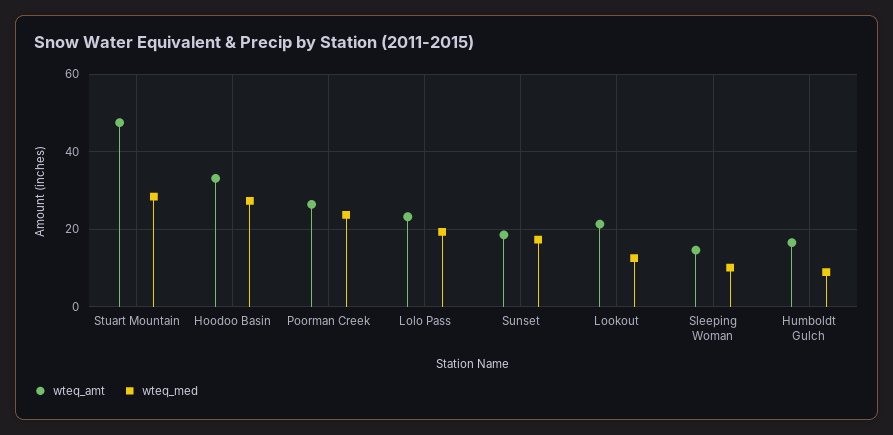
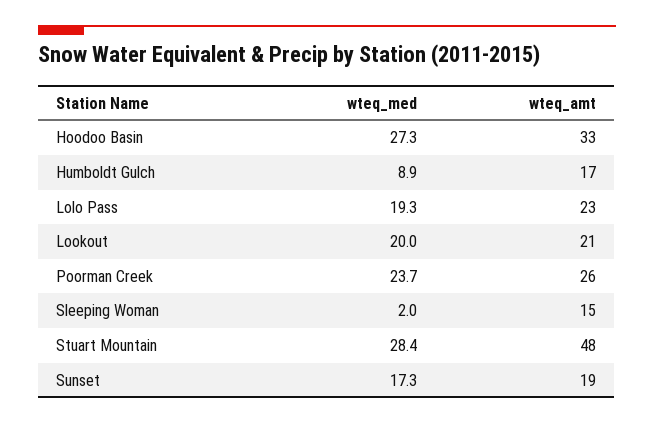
  {
    "wteq_amt": {
      "Stuart Mountain": 48,
      "Hoodoo Basin": 33,
      "Poorman Creek": 26,
      "Lolo Pass": 23,
      "Sunset": 19,
      "Lookout": 21,
      "Sleeping Woman": 15,
      "Humboldt Gulch": 17
    },
    "wteq_med": {
      "Stuart Mountain": 28.4,
      "Hoodoo Basin": 27.3,
      "Poorman Creek": 23.7,
      "Lolo Pass": 19.3,
      "Sunset": 17.3,
-     "Lookout": 12,
+     "Lookout": 20,
-     "Sleeping Woman": 10,
+     "Sleeping Woman": 2,
      "Humboldt Gulch": 8.9
    }
  }

